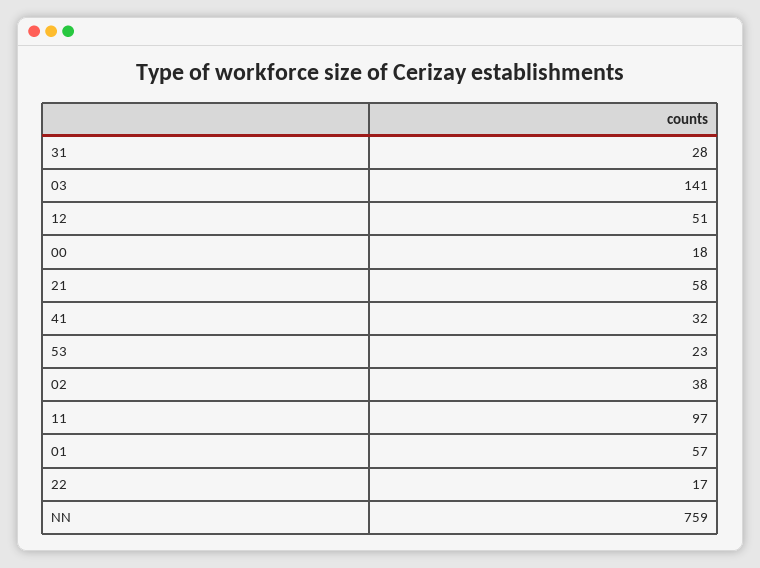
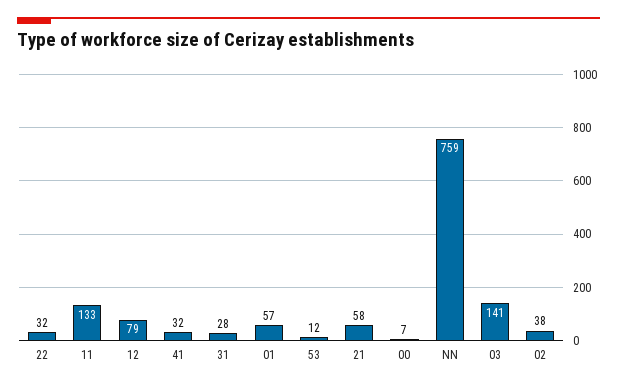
  {
    "31": 28,
    "03": 141,
-   "12": 51,
+   "12": 79,
-   "00": 18,
+   "00": 7,
    "21": 58,
    "41": 32,
-   "53": 23,
+   "53": 12,
    "02": 38,
-   "11": 97,
+   "11": 133,
    "01": 57,
-   "22": 17,
+   "22": 32,
    "NN": 759
  }

